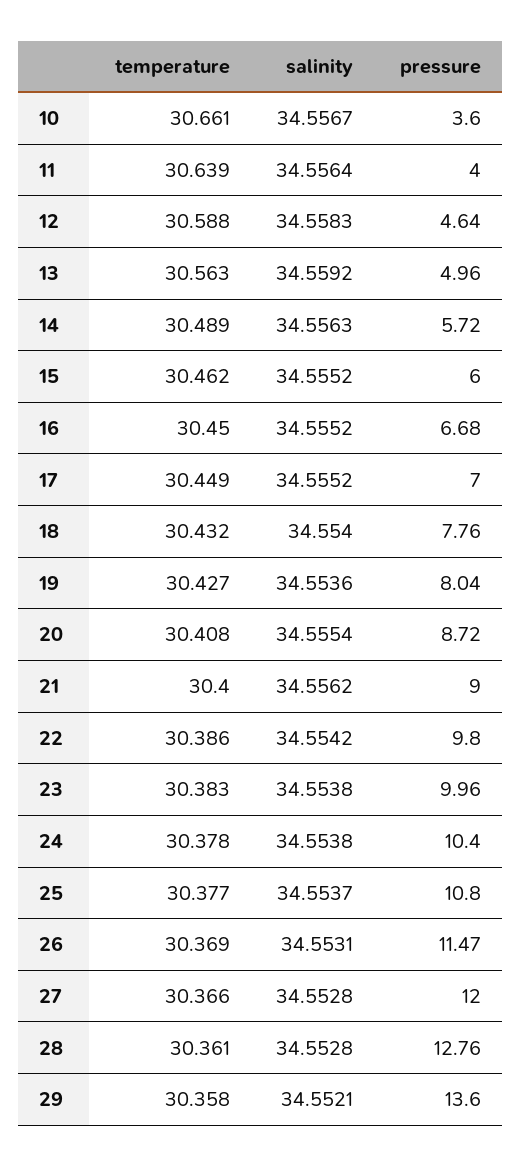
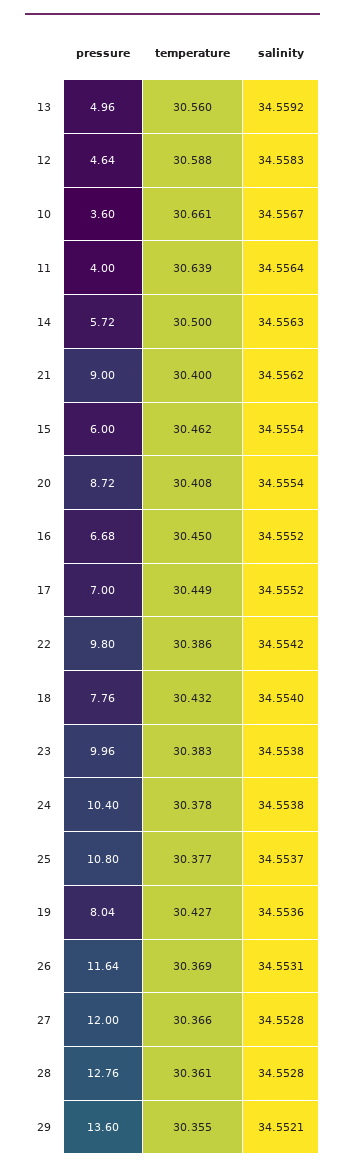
  {
    "temperature": {
      "10": 30.661,
      "11": 30.639,
      "12": 30.588,
-     "13": 30.563,
+     "13": 30.56,
-     "14": 30.489,
+     "14": 30.5,
      "15": 30.462,
      "16": 30.45,
      "17": 30.449,
      "18": 30.432,
      "19": 30.427,
      "20": 30.408,
      "21": 30.4,
      "22": 30.386,
      "23": 30.383,
      "24": 30.378,
      "25": 30.377,
      "26": 30.369,
      "27": 30.366,
      "28": 30.361,
-     "29": 30.358
+     "29": 30.355
    },
    "salinity": {
      "10": 34.5567,
      "11": 34.5564,
      "12": 34.5583,
      "13": 34.5592,
      "14": 34.5563,
-     "15": 34.5552,
+     "15": 34.5554,
      "16": 34.5552,
      "17": 34.5552,
      "18": 34.554,
      "19": 34.5536,
      "20": 34.5554,
      "21": 34.5562,
      "22": 34.5542,
      "23": 34.5538,
      "24": 34.5538,
      "25": 34.5537,
      "26": 34.5531,
      "27": 34.5528,
      "28": 34.5528,
      "29": 34.5521
    },
    "pressure": {
      "10": 3.6,
      "11": 4,
      "12": 4.64,
      "13": 4.96,
      "14": 5.72,
      "15": 6,
      "16": 6.68,
      "17": 7,
      "18": 7.76,
      "19": 8.04,
      "20": 8.72,
      "21": 9,
      "22": 9.8,
      "23": 9.96,
      "24": 10.4,
      "25": 10.8,
-     "26": 11.47,
+     "26": 11.64,
      "27": 12,
      "28": 12.76,
      "29": 13.6
    }
  }

